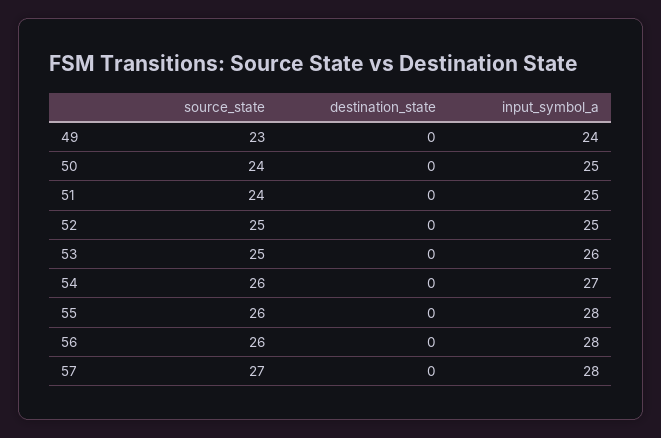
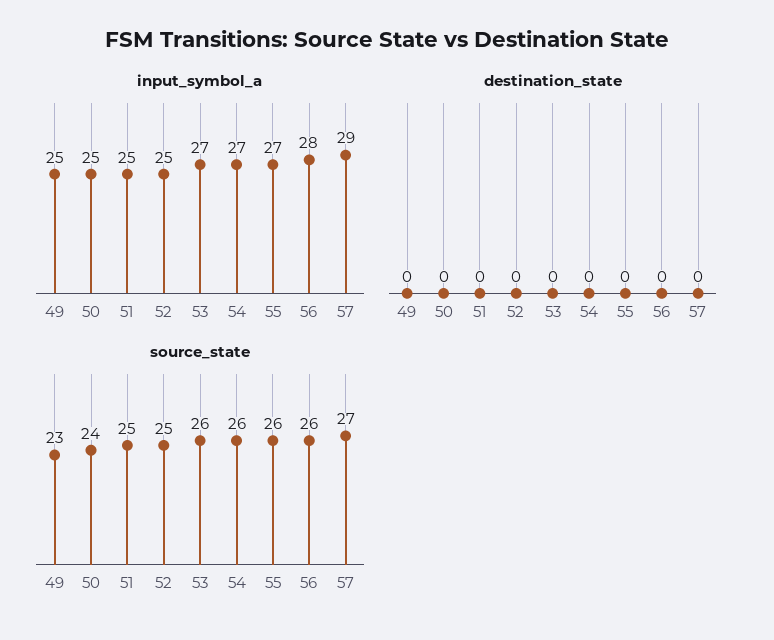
  {
    "source_state": {
      "49": 23,
      "50": 24,
-     "51": 24,
+     "51": 25,
      "52": 25,
-     "53": 25,
+     "53": 26,
      "54": 26,
      "55": 26,
      "56": 26,
      "57": 27
    },
    "destination_state": {
      "49": 0,
      "50": 0,
      "51": 0,
      "52": 0,
      "53": 0,
      "54": 0,
      "55": 0,
      "56": 0,
      "57": 0
    },
    "input_symbol_a": {
-     "49": 24,
+     "49": 25,
      "50": 25,
      "51": 25,
      "52": 25,
-     "53": 26,
+     "53": 27,
      "54": 27,
-     "55": 28,
+     "55": 27,
      "56": 28,
-     "57": 28
+     "57": 29
    }
  }

